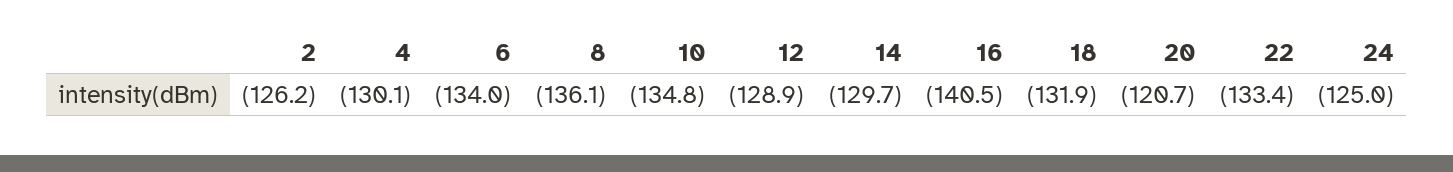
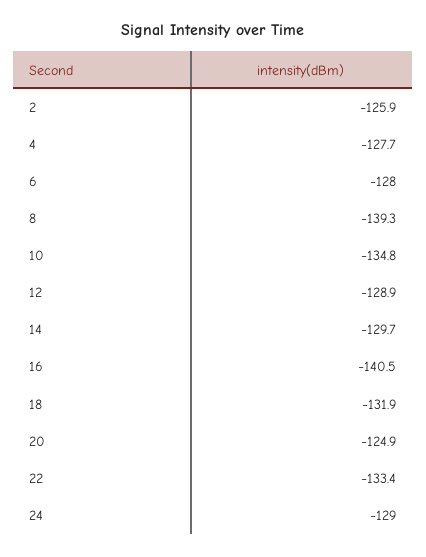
  {
-   "2": -126.2,
+   "2": -125.9,
-   "4": -130.1,
+   "4": -127.7,
-   "6": -134,
+   "6": -128,
-   "8": -136.1,
+   "8": -139.3,
    "10": -134.8,
    "12": -128.9,
    "14": -129.7,
    "16": -140.5,
    "18": -131.9,
-   "20": -120.7,
+   "20": -124.9,
    "22": -133.4,
-   "24": -125
+   "24": -129
  }

